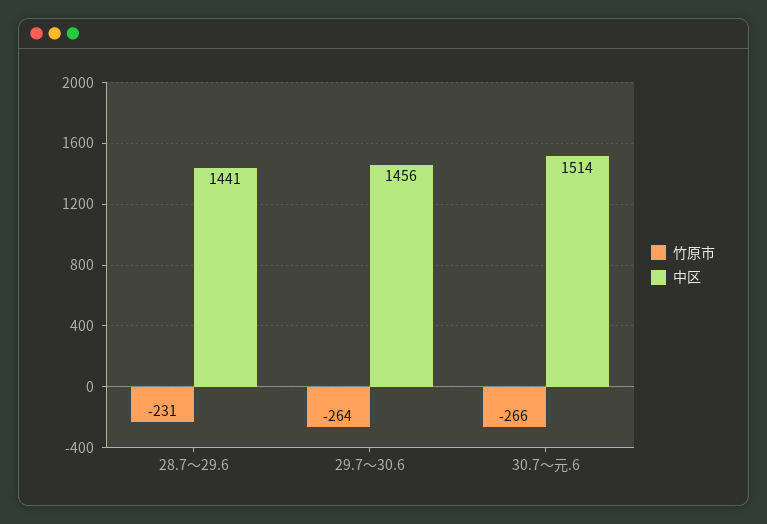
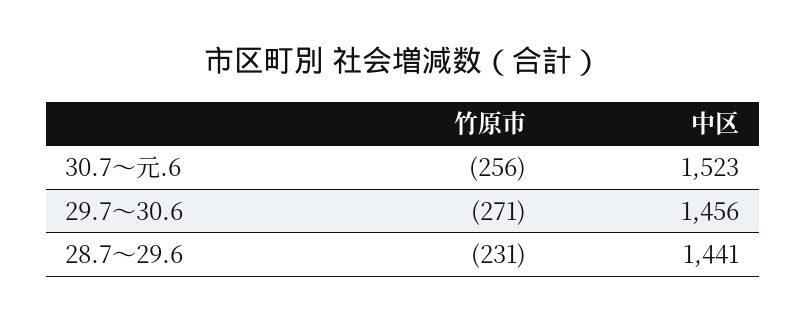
  {
    "竹原市": {
      "28.7～29.6": -231,
-     "29.7～30.6": -264,
+     "29.7～30.6": -271,
-     "30.7～元.6": -266
+     "30.7～元.6": -256
    },
    "中区": {
      "28.7～29.6": 1441,
      "29.7～30.6": 1456,
-     "30.7～元.6": 1514
+     "30.7～元.6": 1523
    }
  }

